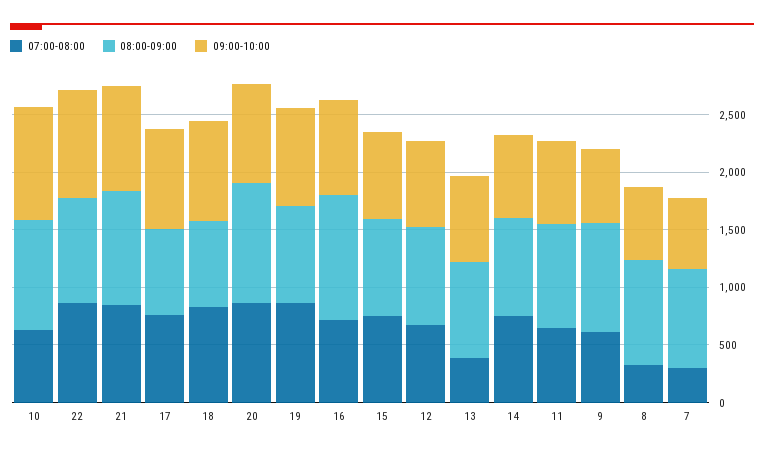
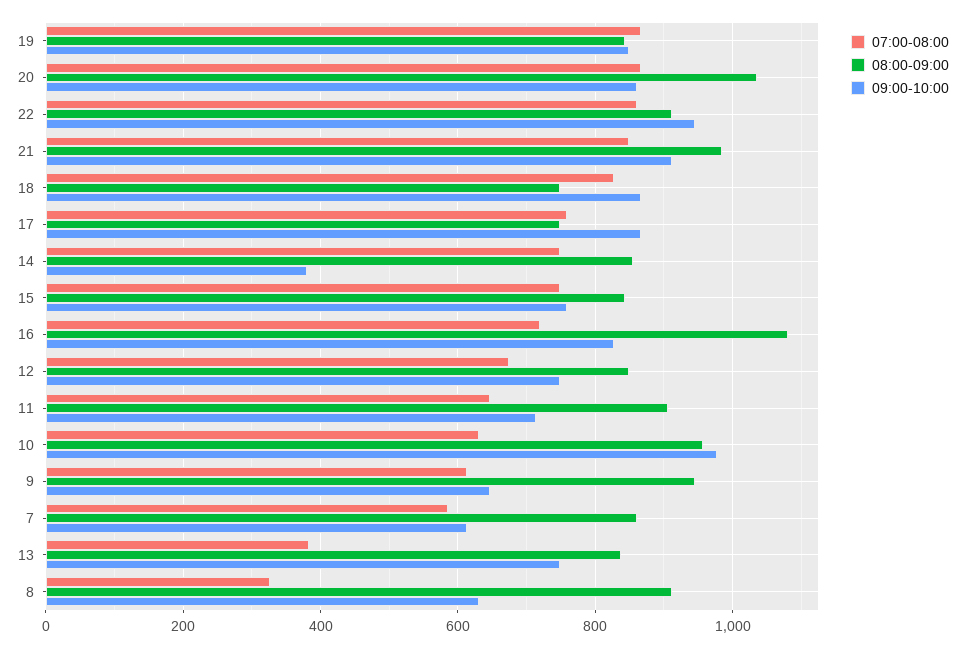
  {
    "07:00-08:00": {
      "10": 640,
      "22": 860,
      "21": 840,
      "17": 760,
      "18": 820,
      "20": 860,
      "19": 860,
      "16": 720,
      "15": 740,
      "12": 680,
      "13": 380,
      "14": 740,
      "11": 640,
      "9": 620,
      "8": 320,
-     "7": 300
+     "7": 580
    },
    "08:00-09:00": {
      "10": 960,
      "22": 920,
      "21": 980,
      "17": 740,
      "18": 740,
      "20": 1040,
      "19": 840,
      "16": 1080,
      "15": 840,
      "12": 840,
      "13": 840,
      "14": 860,
      "11": 900,
      "9": 940,
      "8": 920,
      "7": 860
    },
    "09:00-10:00": {
      "10": 980,
      "22": 940,
      "21": 920,
      "17": 860,
      "18": 860,
      "20": 860,
      "19": 840,
      "16": 820,
      "15": 760,
      "12": 740,
      "13": 740,
-     "14": 700,
+     "14": 380,
      "11": 720,
      "9": 640,
      "8": 640,
      "7": 620
    }
  }

